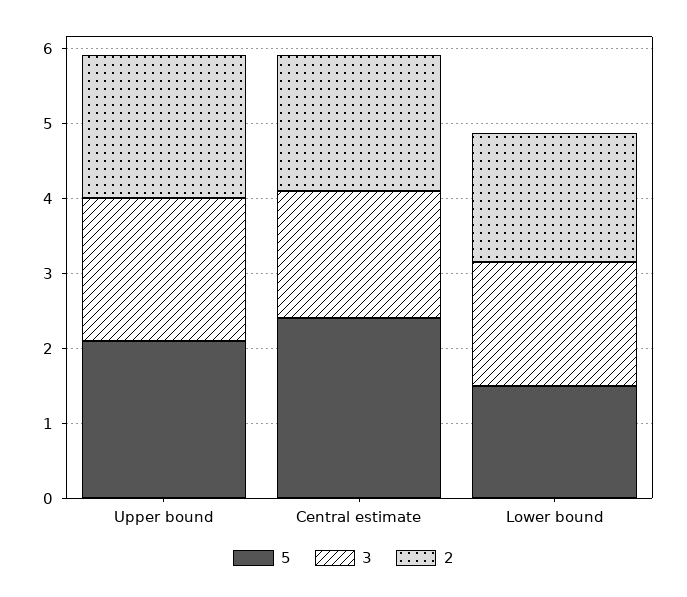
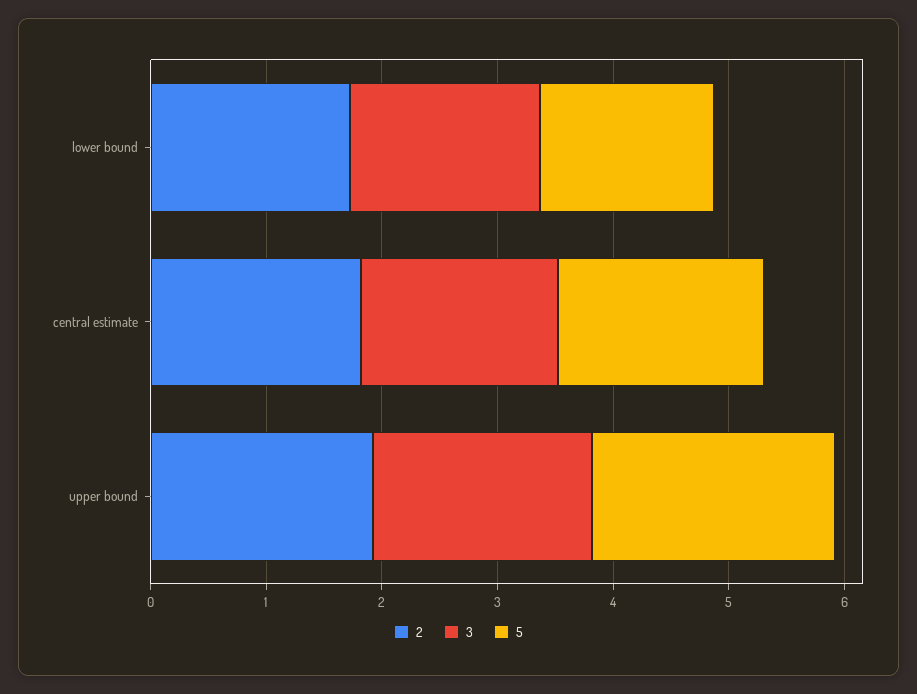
  {
    "5": {
      "Upper bound": 2.2,
-     "Central estimate": 2.4,
+     "Central estimate": 1.8,
      "Lower bound": 1.6
    },
    "3": {
      "Upper bound": 2,
      "Central estimate": 1.8,
      "Lower bound": 1.6
    },
    "2": {
      "Upper bound": 2,
      "Central estimate": 1.8,
      "Lower bound": 1.8
    }
  }

